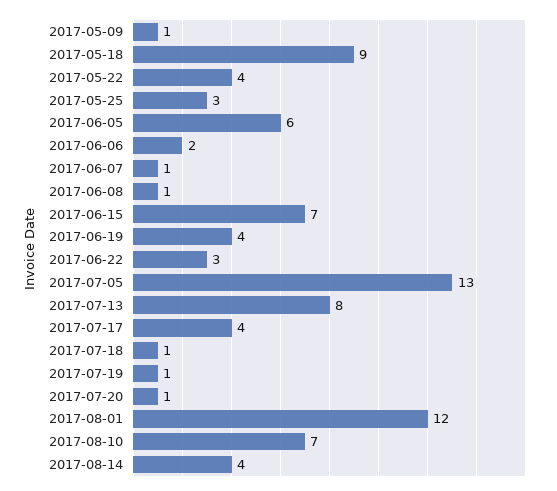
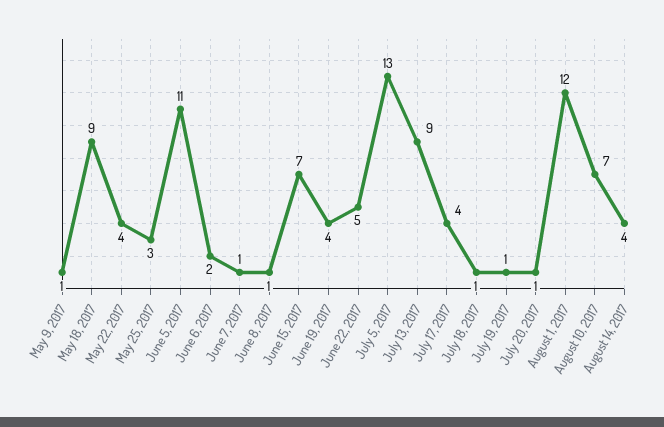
  {
    "2017-05-09": 1,
    "2017-05-18": 9,
    "2017-05-22": 4,
    "2017-05-25": 3,
-   "2017-06-05": 6,
+   "2017-06-05": 11,
    "2017-06-06": 2,
    "2017-06-07": 1,
    "2017-06-08": 1,
    "2017-06-15": 7,
    "2017-06-19": 4,
-   "2017-06-22": 3,
+   "2017-06-22": 5,
    "2017-07-05": 13,
-   "2017-07-13": 8,
+   "2017-07-13": 9,
    "2017-07-17": 4,
    "2017-07-18": 1,
    "2017-07-19": 1,
    "2017-07-20": 1,
    "2017-08-01": 12,
    "2017-08-10": 7,
    "2017-08-14": 4
  }

